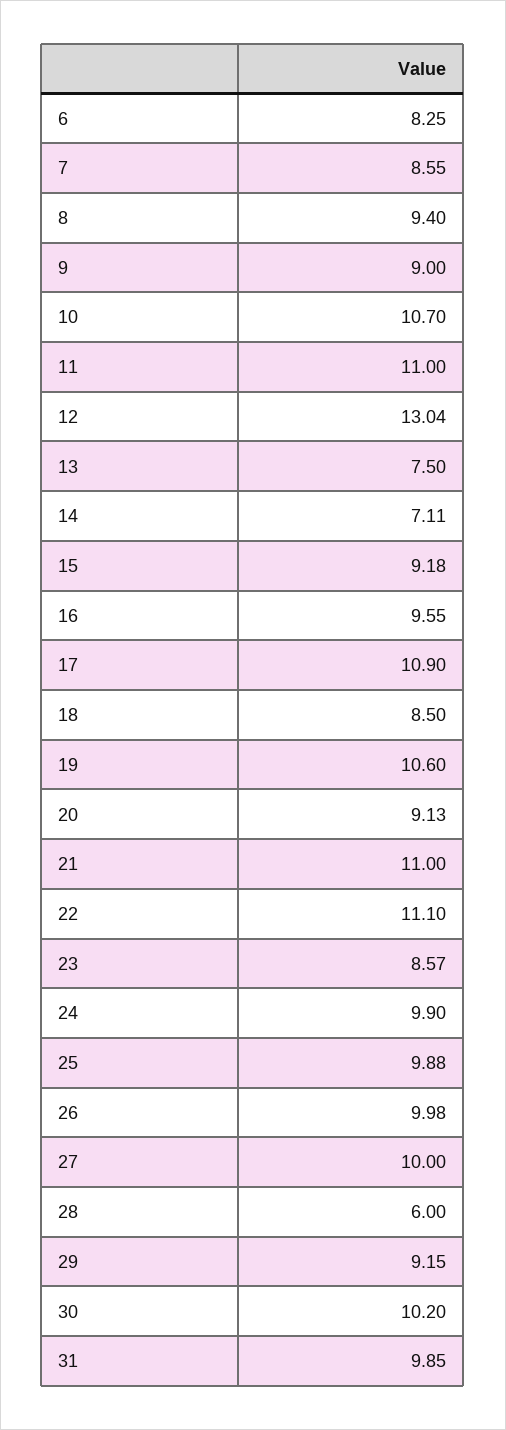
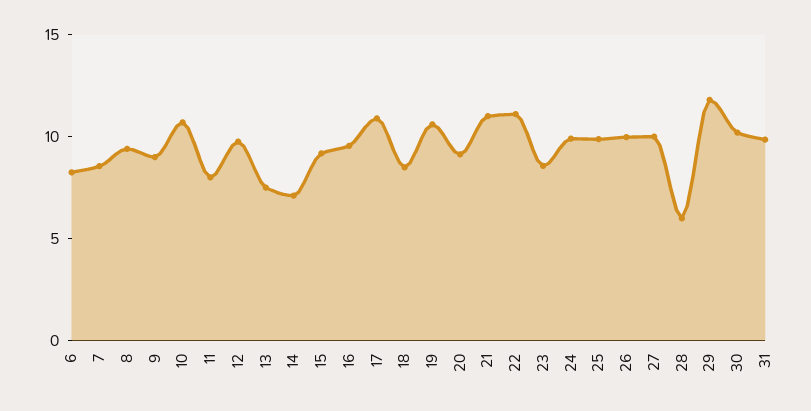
  {
    "6": 8.25,
    "7": 8.55,
    "8": 9.4,
    "9": 9,
    "10": 10.7,
-   "11": 11,
+   "11": 8,
-   "12": 13.04,
+   "12": 10,
    "13": 7.5,
    "14": 7.11,
    "15": 9.18,
    "16": 9.55,
    "17": 10.9,
    "18": 8.5,
    "19": 10.6,
    "20": 9.13,
    "21": 11,
    "22": 11.1,
    "23": 8.57,
    "24": 9.9,
    "25": 9.88,
    "26": 9.98,
    "27": 10,
    "28": 6,
-   "29": 9.15,
+   "29": 12,
    "30": 10.2,
    "31": 9.85
  }

